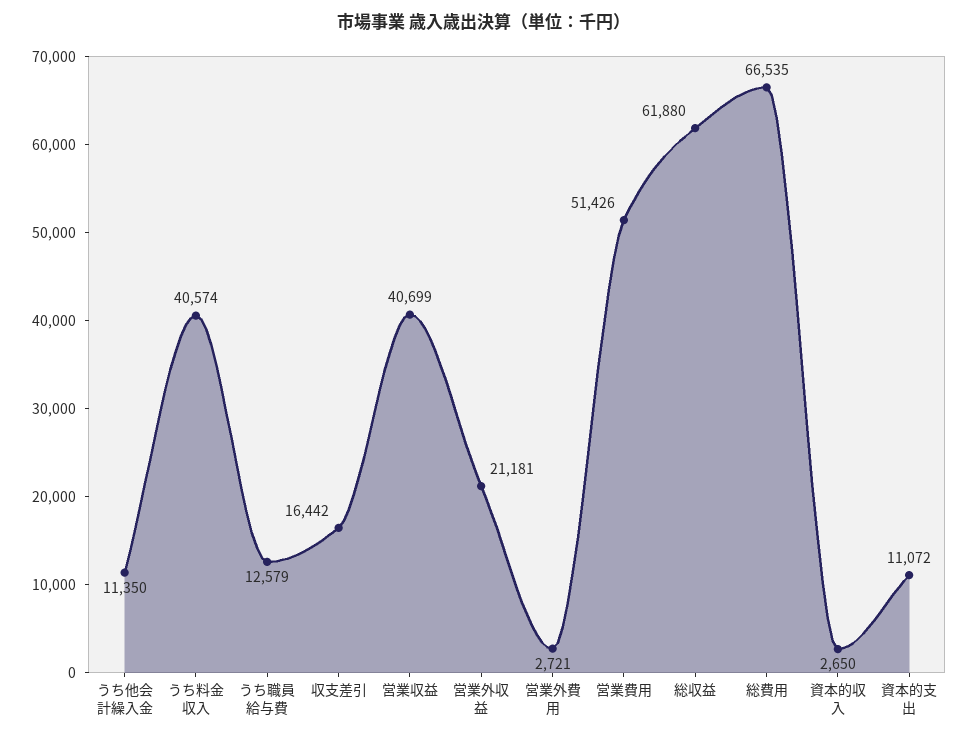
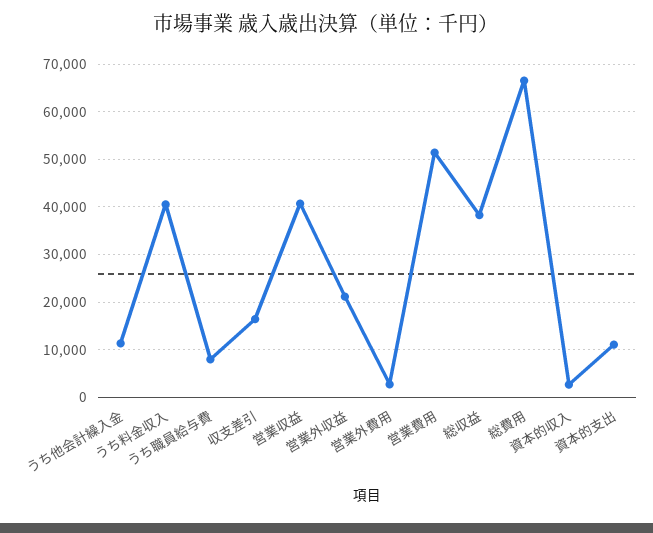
  {
    "うち他会計繰入金": 11350,
    "うち料金収入": 40574,
-   "うち職員給与費": 12579,
+   "うち職員給与費": 8000,
    "収支差引": 16442,
    "営業収益": 40699,
    "営業外収益": 21181,
    "営業外費用": 2721,
    "営業費用": 51426,
-   "総収益": 61880,
+   "総収益": 38000,
    "総費用": 66535,
    "資本的収入": 2650,
    "資本的支出": 11072
  }

